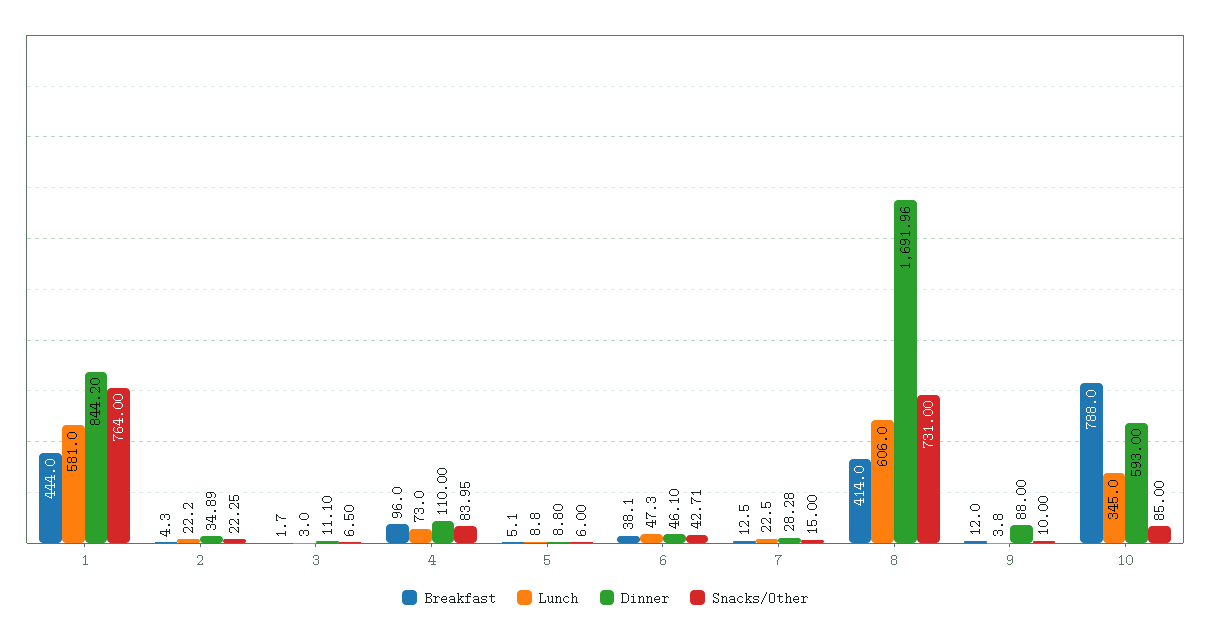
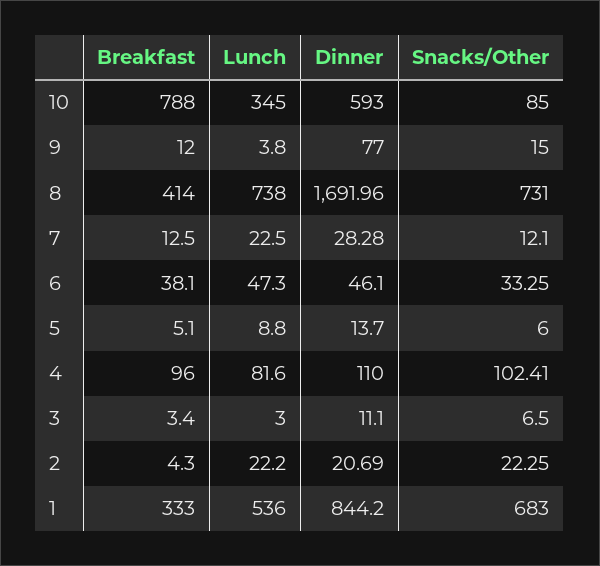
  {
    "Breakfast": {
-     "1": 444,
+     "1": 333,
      "2": 4.3,
-     "3": 1.7,
+     "3": 3.4,
      "4": 96,
      "5": 5.1,
      "6": 38.1,
      "7": 12.5,
      "8": 414,
      "9": 12,
      "10": 788
    },
    "Lunch": {
-     "1": 581,
+     "1": 536,
      "2": 22.2,
      "3": 3,
-     "4": 73,
+     "4": 81.6,
      "5": 8.8,
      "6": 47.3,
      "7": 22.5,
-     "8": 606,
+     "8": 738,
      "9": 3.8,
      "10": 345
    },
    "Dinner": {
      "1": 844.2,
-     "2": 34.89,
+     "2": 20.69,
      "3": 11.1,
      "4": 110,
-     "5": 8.8,
+     "5": 13.7,
      "6": 46.1,
      "7": 28.28,
      "8": 1691.96,
-     "9": 88,
+     "9": 77,
      "10": 593
    },
    "Snacks/Other": {
-     "1": 764,
+     "1": 683,
      "2": 22.25,
      "3": 6.5,
-     "4": 83.95,
+     "4": 102.41,
      "5": 6,
-     "6": 42.71,
+     "6": 33.25,
-     "7": 15,
+     "7": 12.1,
      "8": 731,
-     "9": 10,
+     "9": 15,
      "10": 85
    }
  }

